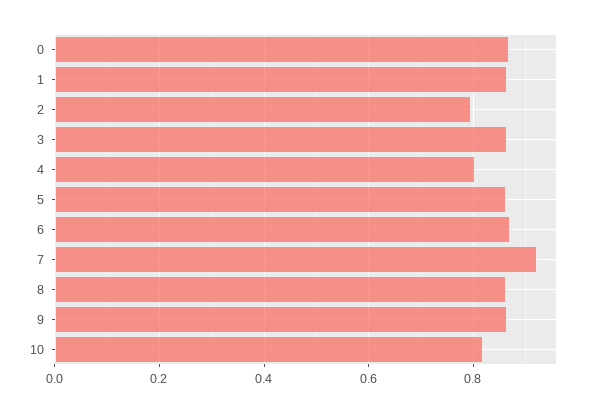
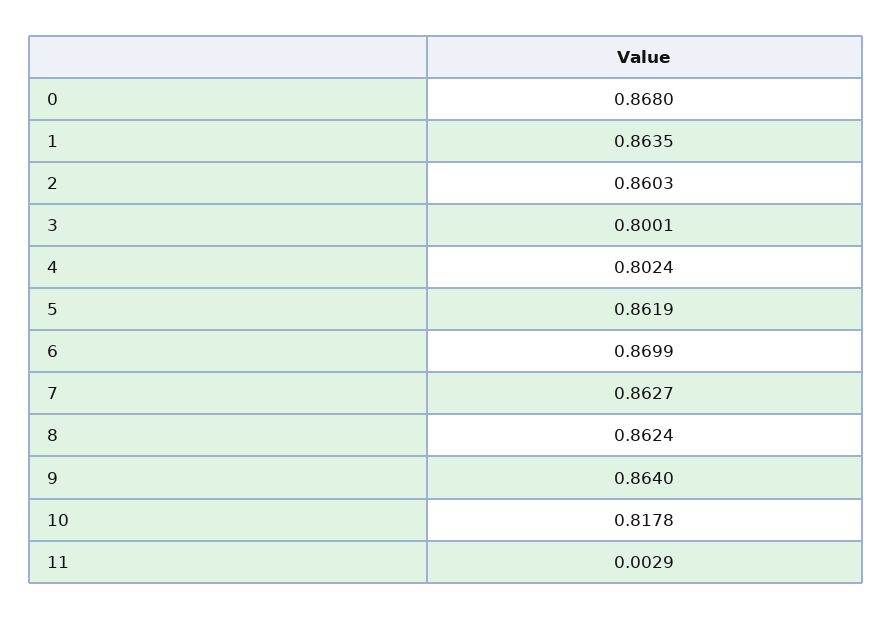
  {
    "0": 0.868,
    "1": 0.8635,
-   "2": 0.8,
+   "2": 0.8603,
-   "3": 0.86,
+   "3": 0.8001,
    "4": 0.8024,
    "5": 0.8619,
    "6": 0.8699,
-   "7": 0.92,
+   "7": 0.8627,
    "8": 0.8624,
    "9": 0.864,
-   "10": 0.8178
+   "10": 0.8178,
+   "11": 0.0029
  }

